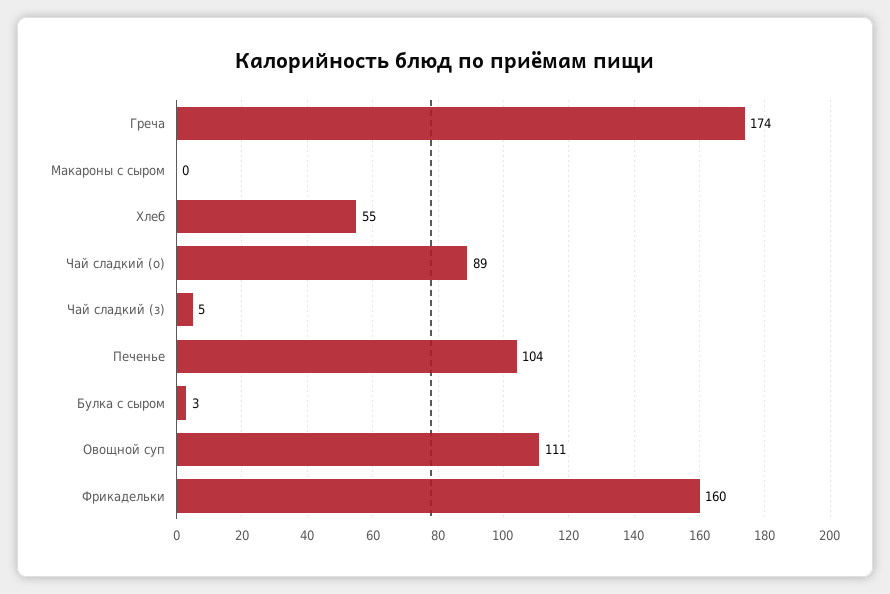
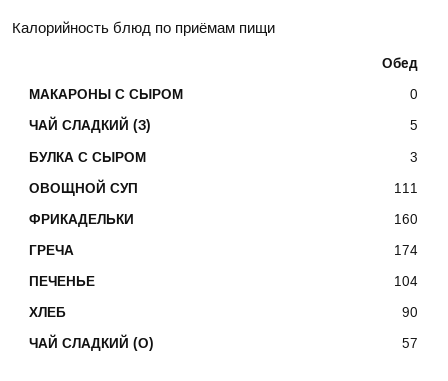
  {
    "Греча": 174,
    "Макароны с сыром": 0,
-   "Хлеб": 55,
+   "Хлеб": 90,
-   "Чай сладкий (о)": 89,
+   "Чай сладкий (о)": 57,
    "Чай сладкий (з)": 5,
    "Печенье": 104,
    "Булка с сыром": 3,
    "Овощной суп": 111,
    "Фрикадельки": 160
  }

